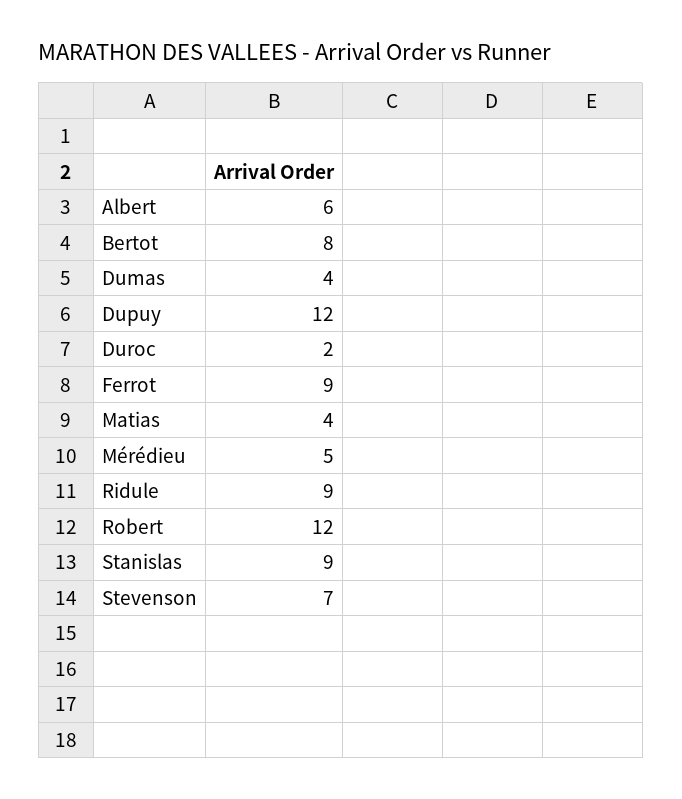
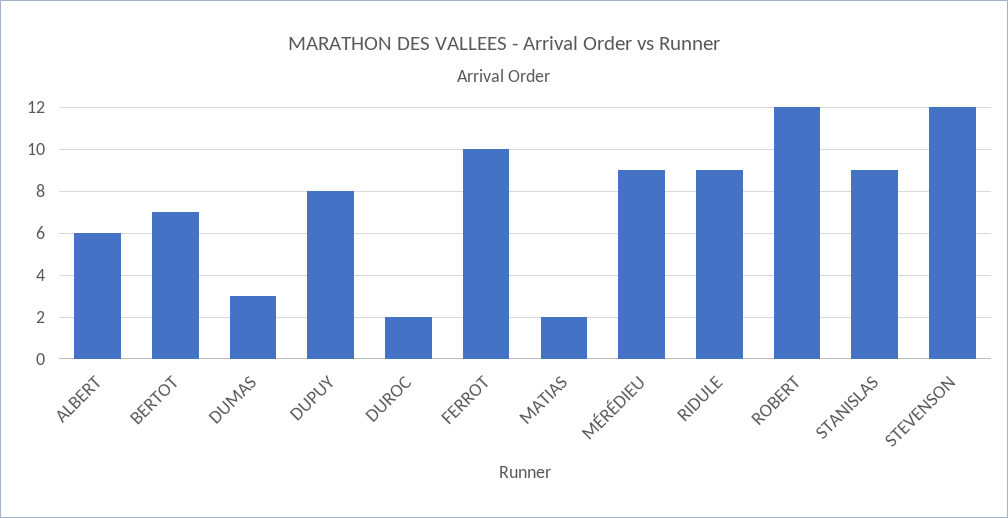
  {
    "Albert": 6,
-   "Bertot": 8,
+   "Bertot": 7,
-   "Dumas": 4,
+   "Dumas": 3,
-   "Dupuy": 12,
+   "Dupuy": 8,
    "Duroc": 2,
-   "Ferrot": 9,
+   "Ferrot": 10,
-   "Matias": 4,
+   "Matias": 2,
-   "Mérédieu": 5,
+   "Mérédieu": 9,
    "Ridule": 9,
    "Robert": 12,
    "Stanislas": 9,
-   "Stevenson": 7
+   "Stevenson": 12
  }

